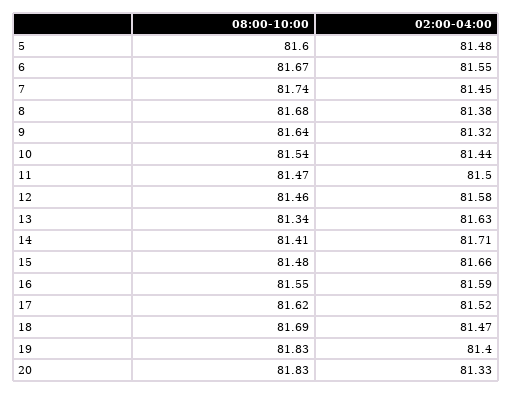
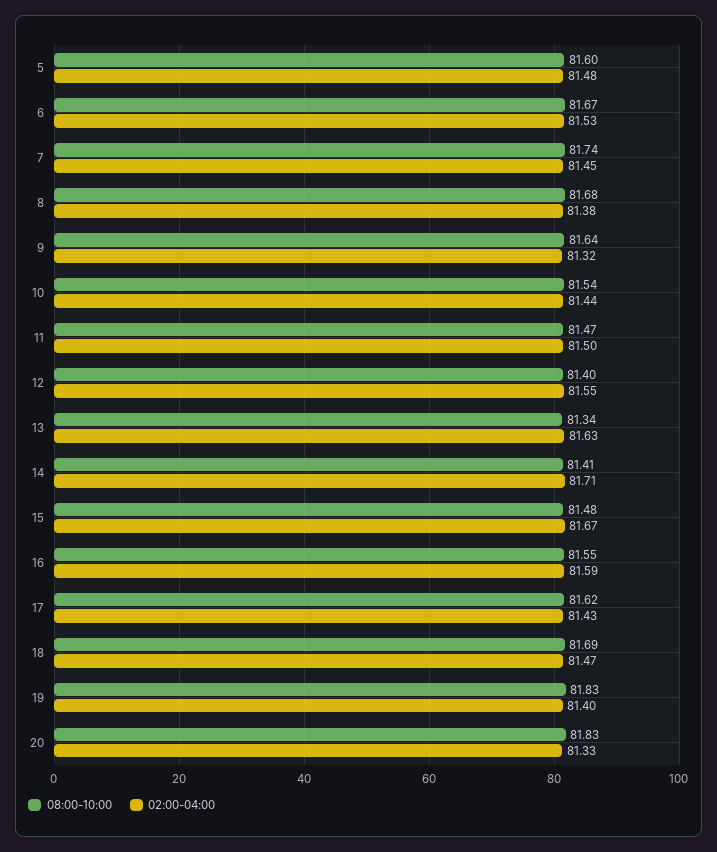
  {
    "08:00-10:00": {
      "5": 81.6,
      "6": 81.67,
      "7": 81.74,
      "8": 81.68,
      "9": 81.64,
      "10": 81.54,
      "11": 81.47,
-     "12": 81.46,
+     "12": 81.4,
      "13": 81.34,
      "14": 81.41,
      "15": 81.48,
      "16": 81.55,
      "17": 81.62,
      "18": 81.69,
      "19": 81.83,
      "20": 81.83
    },
    "02:00-04:00": {
      "5": 81.48,
-     "6": 81.55,
+     "6": 81.53,
      "7": 81.45,
      "8": 81.38,
      "9": 81.32,
      "10": 81.44,
      "11": 81.5,
-     "12": 81.58,
+     "12": 81.55,
      "13": 81.63,
      "14": 81.71,
-     "15": 81.66,
+     "15": 81.67,
      "16": 81.59,
-     "17": 81.52,
+     "17": 81.43,
      "18": 81.47,
      "19": 81.4,
      "20": 81.33
    }
  }

